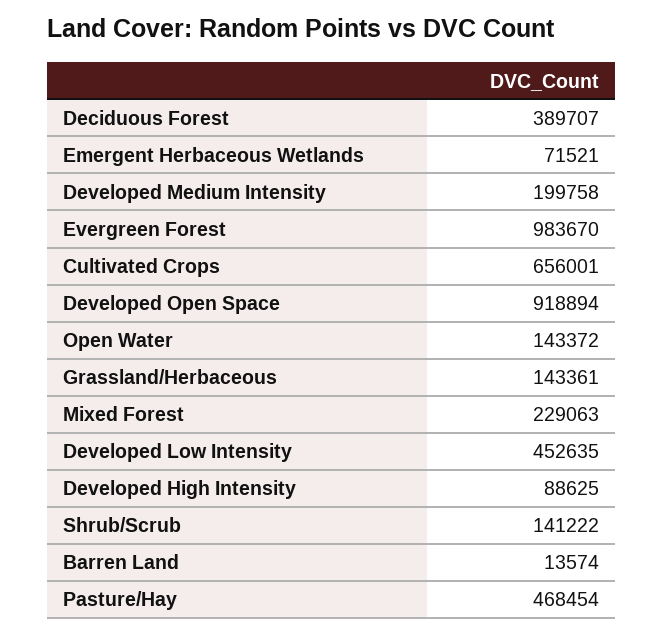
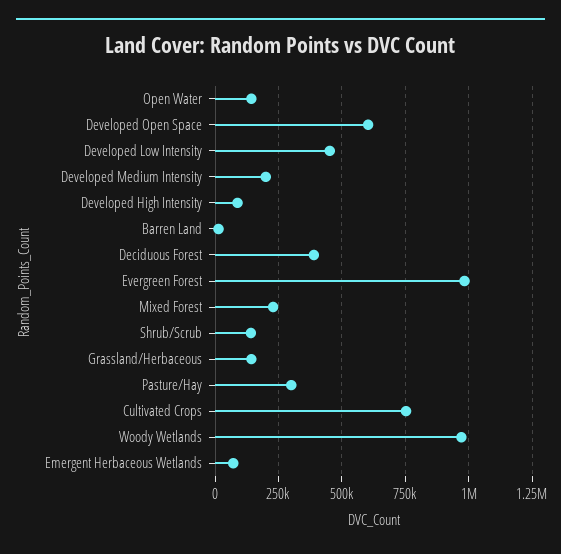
  {
    "Deciduous Forest": 389707,
    "Emergent Herbaceous Wetlands": 71521,
    "Developed Medium Intensity": 199758,
    "Evergreen Forest": 983670,
-   "Cultivated Crops": 656001,
+   "Cultivated Crops": 750000,
-   "Developed Open Space": 918894,
+   "Developed Open Space": 600000,
    "Open Water": 143372,
    "Grassland/Herbaceous": 143361,
    "Mixed Forest": 229063,
    "Developed Low Intensity": 452635,
    "Developed High Intensity": 88625,
    "Shrub/Scrub": 141222,
    "Barren Land": 13574,
-   "Pasture/Hay": 468454
+   "Pasture/Hay": 300000,
+   "Woody Wetlands": 975000
  }

